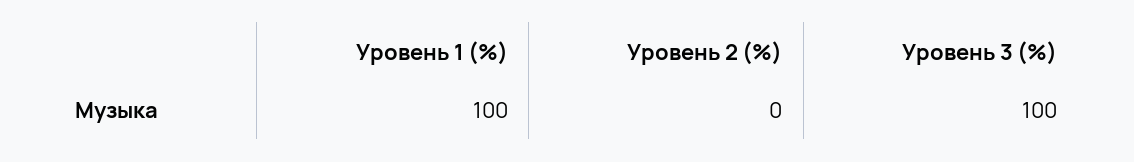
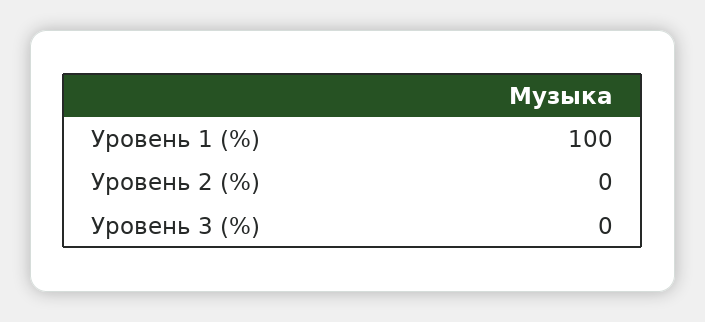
  {
    "Уровень 1 (%)": 100,
    "Уровень 2 (%)": 0,
-   "Уровень 3 (%)": 100
+   "Уровень 3 (%)": 0
  }

